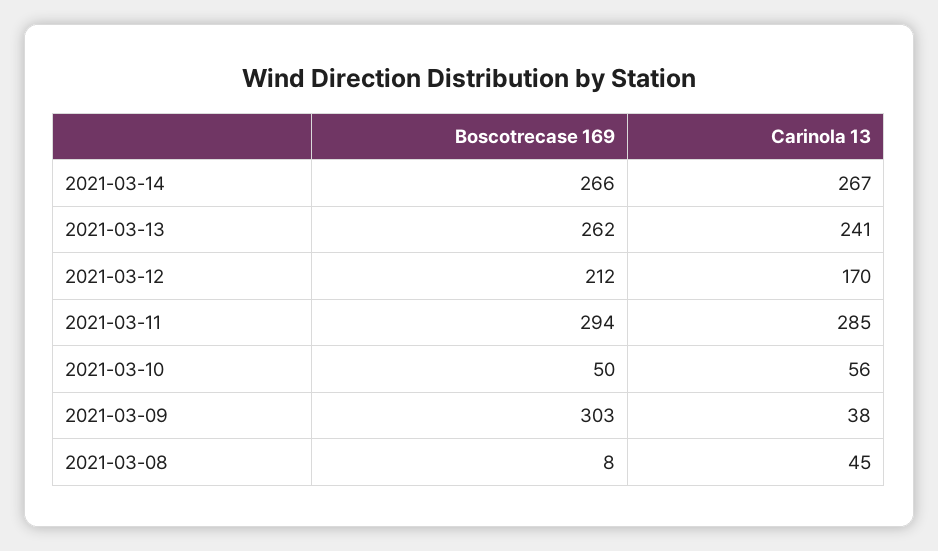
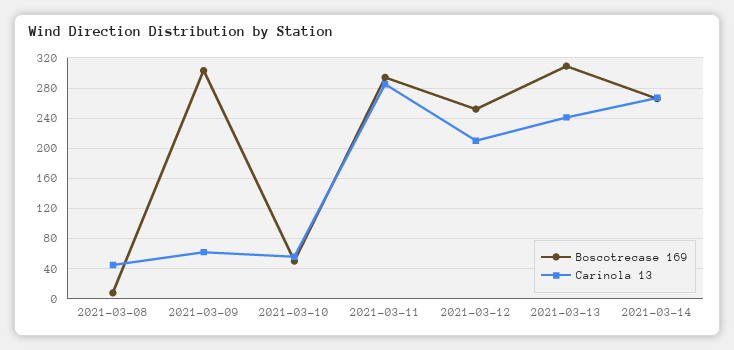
  {
    "Boscotrecase 169": {
      "2021-03-14": 266,
-     "2021-03-13": 262,
+     "2021-03-13": 310,
-     "2021-03-12": 212,
+     "2021-03-12": 250,
      "2021-03-11": 294,
      "2021-03-10": 50,
      "2021-03-09": 303,
      "2021-03-08": 8
    },
    "Carinola 13": {
      "2021-03-14": 267,
      "2021-03-13": 241,
-     "2021-03-12": 170,
+     "2021-03-12": 210,
      "2021-03-11": 285,
      "2021-03-10": 56,
-     "2021-03-09": 38,
+     "2021-03-09": 60,
      "2021-03-08": 45
    }
  }

